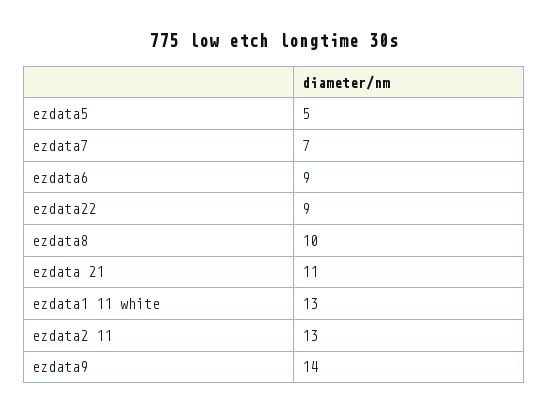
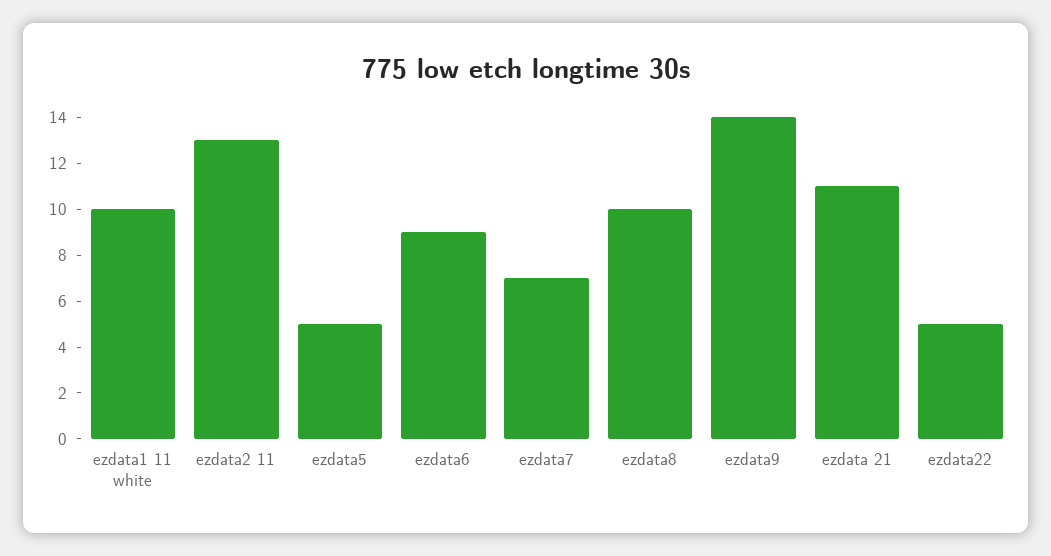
  {
    "ezdata5": 5,
    "ezdata7": 7,
    "ezdata6": 9,
-   "ezdata22": 9,
+   "ezdata22": 5,
    "ezdata8": 10,
    "ezdata 21": 11,
-   "ezdata1 11 white": 13,
+   "ezdata1 11 white": 10,
    "ezdata2 11": 13,
    "ezdata9": 14
  }

